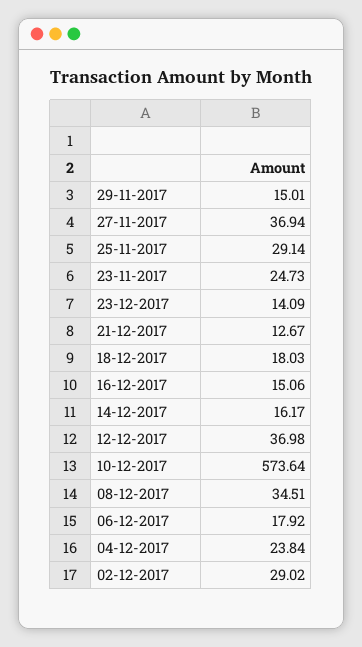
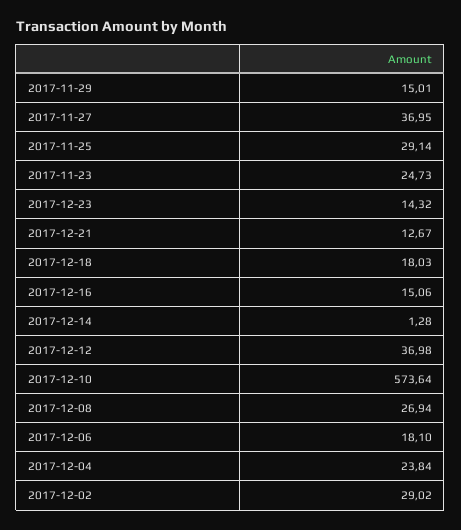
  {
    "29-11-2017": 15.01,
-   "27-11-2017": 36.94,
+   "27-11-2017": 36.95,
    "25-11-2017": 29.14,
    "23-11-2017": 24.73,
-   "23-12-2017": 14.09,
+   "23-12-2017": 14.32,
    "21-12-2017": 12.67,
    "18-12-2017": 18.03,
    "16-12-2017": 15.06,
-   "14-12-2017": 16.17,
+   "14-12-2017": 1.28,
    "12-12-2017": 36.98,
    "10-12-2017": 573.64,
-   "08-12-2017": 34.51,
+   "08-12-2017": 26.94,
-   "06-12-2017": 17.92,
+   "06-12-2017": 18.1,
    "04-12-2017": 23.84,
    "02-12-2017": 29.02
  }

